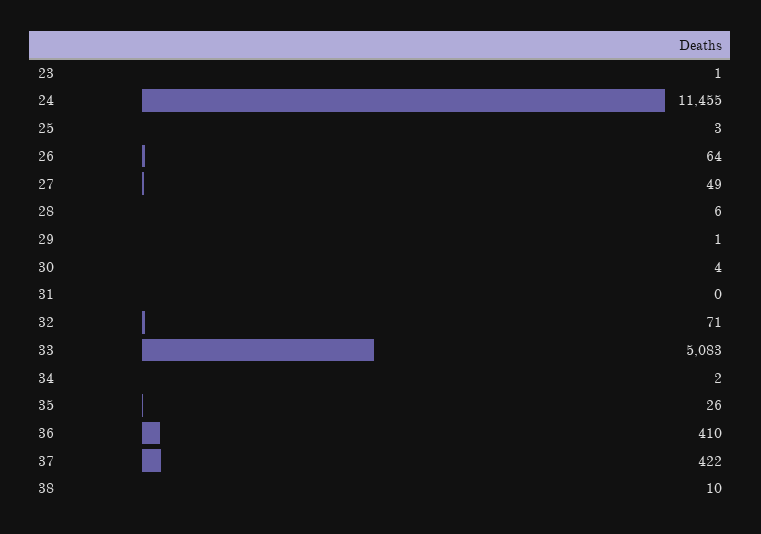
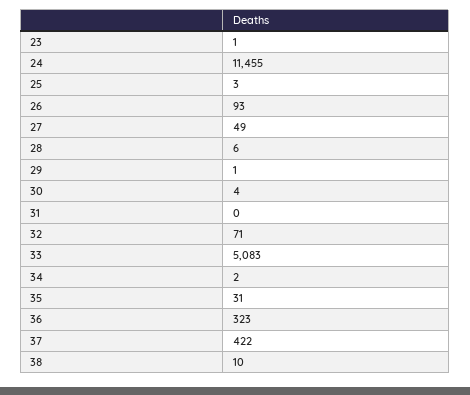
  {
    "23": 1,
    "24": 11455,
    "25": 3,
-   "26": 64,
+   "26": 93,
    "27": 49,
    "28": 6,
    "29": 1,
    "30": 4,
    "31": 0,
    "32": 71,
    "33": 5083,
    "34": 2,
-   "35": 26,
+   "35": 31,
-   "36": 410,
+   "36": 323,
    "37": 422,
    "38": 10
  }

